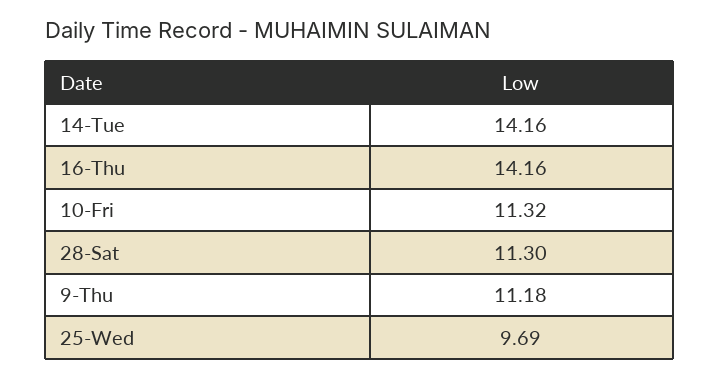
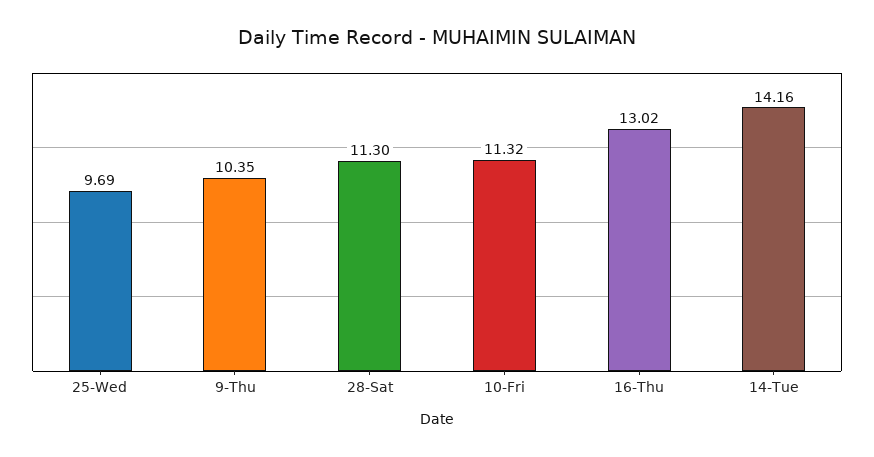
  {
    "14-Tue": 14.16,
-   "16-Thu": 14.16,
+   "16-Thu": 13.02,
    "10-Fri": 11.32,
    "28-Sat": 11.3,
-   "9-Thu": 11.18,
+   "9-Thu": 10.35,
    "25-Wed": 9.69
  }

